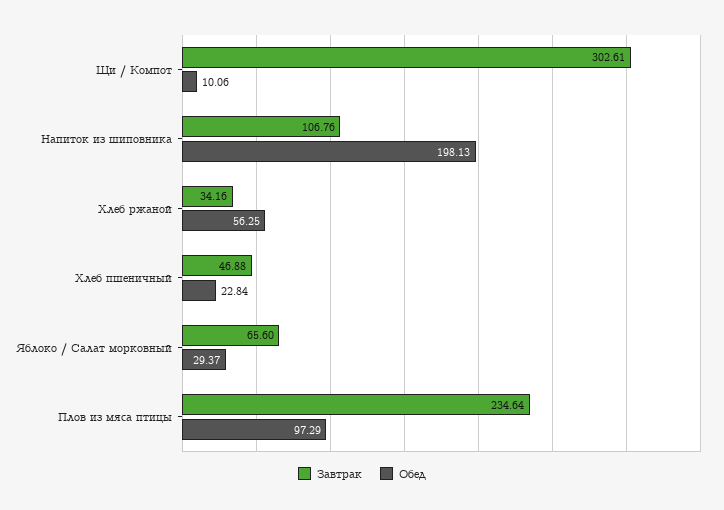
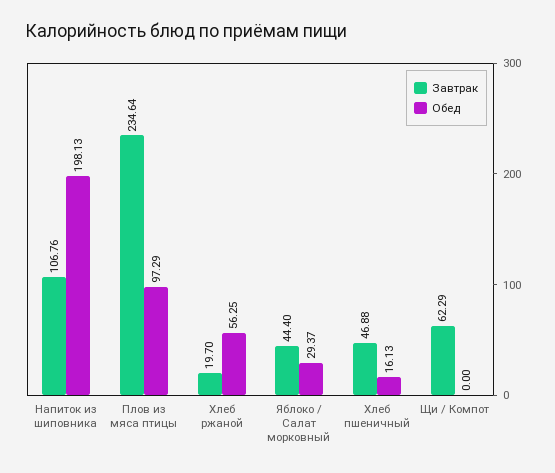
  {
    "Завтрак": {
-     "Щи / Компот": 302.61,
+     "Щи / Компот": 62.29,
      "Напиток из шиповника": 106.76,
-     "Хлеб ржаной": 34.16,
+     "Хлеб ржаной": 19.7,
      "Хлеб пшеничный": 46.88,
-     "Яблоко / Салат морковный": 65.6,
+     "Яблоко / Салат морковный": 44.4,
      "Плов из мяса птицы": 234.64
    },
    "Обед": {
-     "Щи / Компот": 10.06,
+     "Щи / Компот": 0,
      "Напиток из шиповника": 198.13,
      "Хлеб ржаной": 56.25,
-     "Хлеб пшеничный": 22.84,
+     "Хлеб пшеничный": 16.13,
      "Яблоко / Салат морковный": 29.37,
      "Плов из мяса птицы": 97.29
    }
  }

